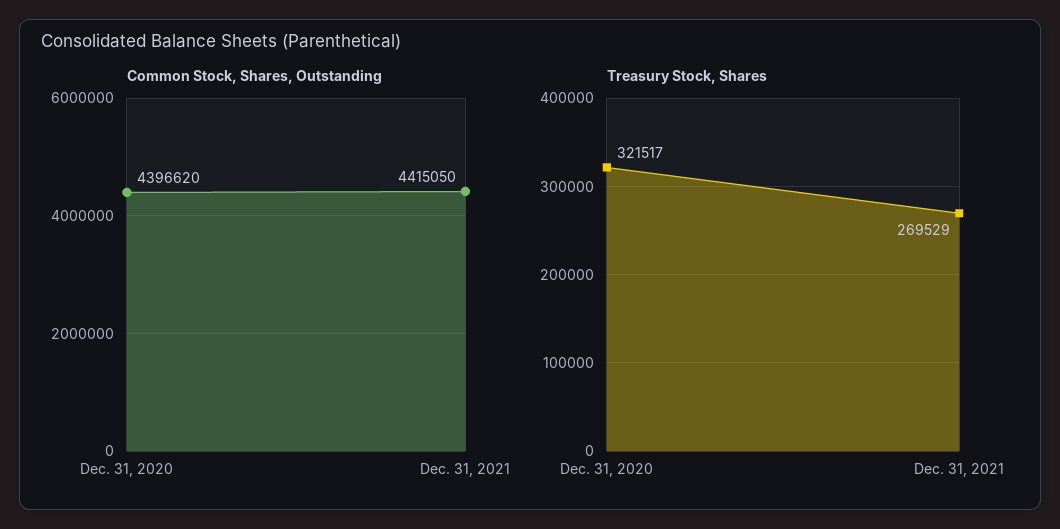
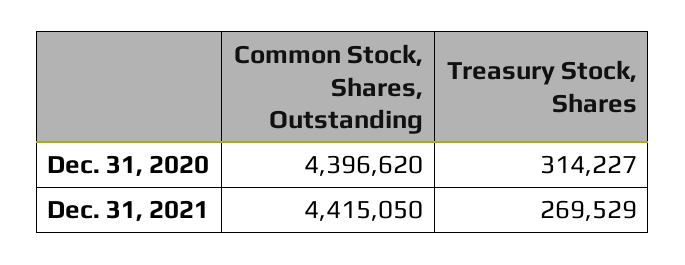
  {
    "Common Stock, Shares, Outstanding": {
      "Dec. 31, 2020": 4396620,
      "Dec. 31, 2021": 4415050
    },
    "Treasury Stock, Shares": {
-     "Dec. 31, 2020": 321517,
+     "Dec. 31, 2020": 314227,
      "Dec. 31, 2021": 269529
    }
  }

